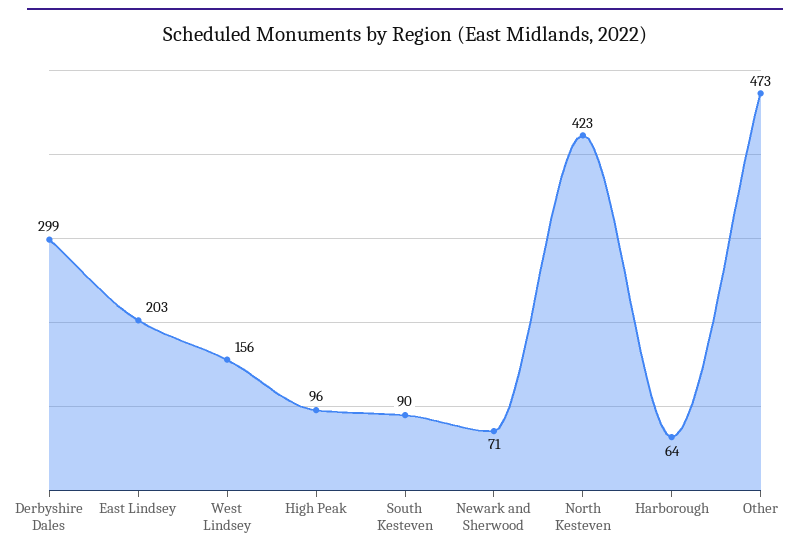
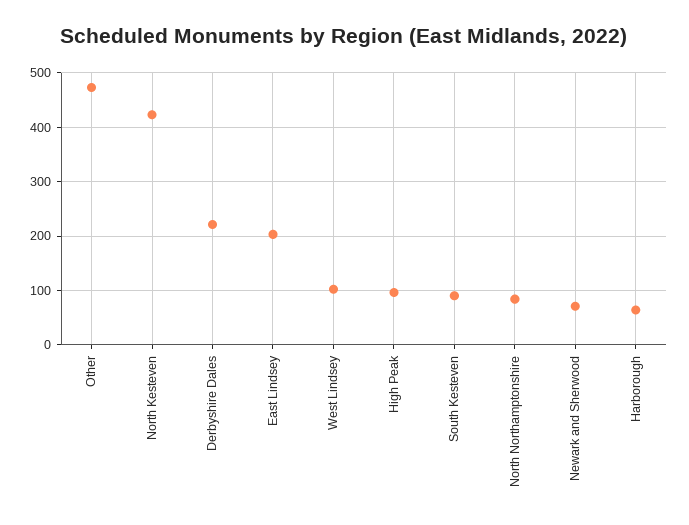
  {
-   "Derbyshire Dales": 299,
+   "Derbyshire Dales": 220,
    "East Lindsey": 203,
-   "West Lindsey": 156,
+   "West Lindsey": 100,
    "High Peak": 96,
    "South Kesteven": 90,
    "Newark and Sherwood": 71,
    "North Kesteven": 423,
    "Harborough": 64,
-   "Other": 473
+   "Other": 473,
+   "North Northamptonshire": 80
  }

